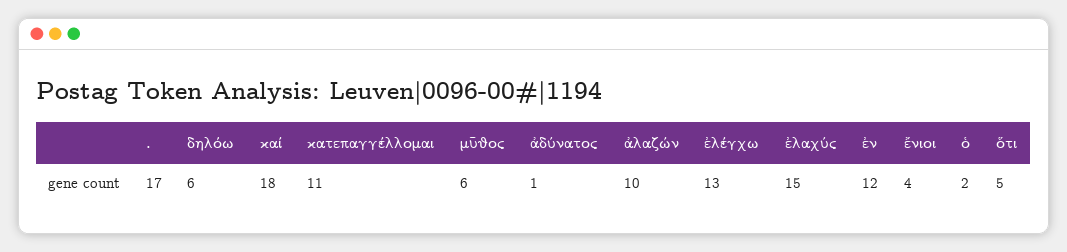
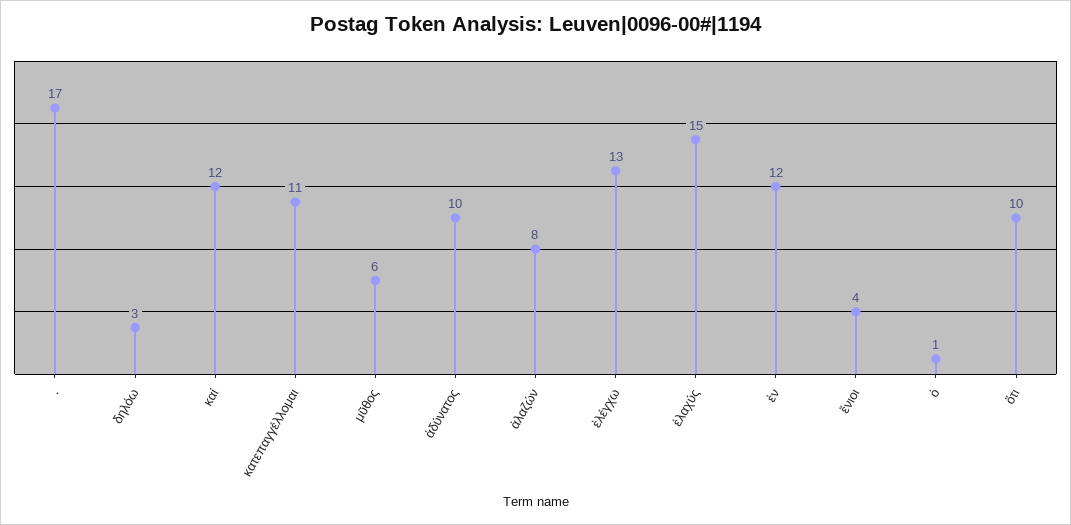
  {
    ".": 17,
-   "δηλόω": 6,
+   "δηλόω": 3,
-   "καί": 18,
+   "καί": 12,
    "κατεπαγγέλλομαι": 11,
    "μῦθος": 6,
-   "ἀδύνατος": 1,
+   "ἀδύνατος": 10,
-   "ἀλαζών": 10,
+   "ἀλαζών": 8,
    "ἐλέγχω": 13,
    "ἐλαχύς": 15,
    "ἐν": 12,
    "ἔνιοι": 4,
-   "ὁ": 2,
+   "ὁ": 1,
-   "ὅτι": 5
+   "ὅτι": 10
  }

